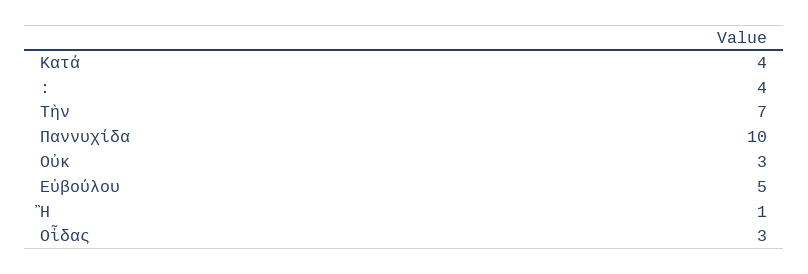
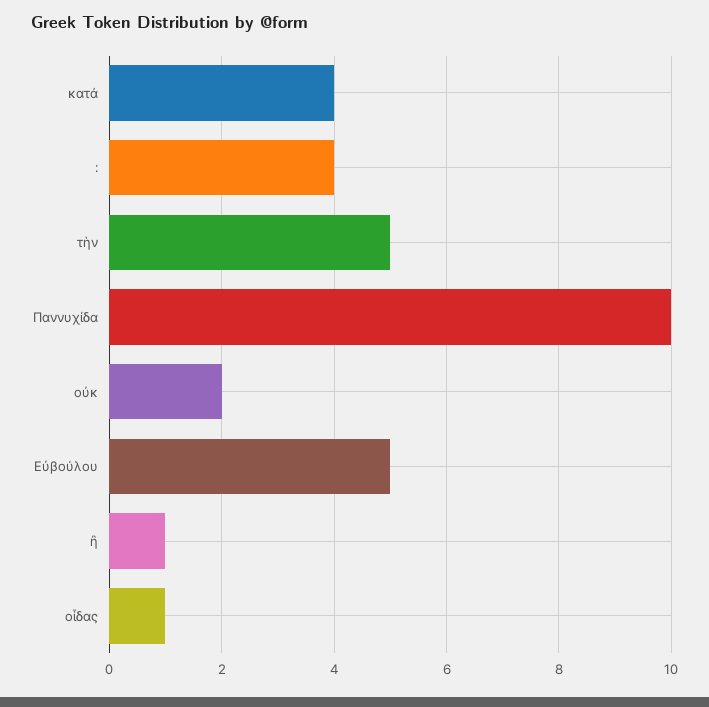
  {
    "Κατά": 4,
    ":": 4,
-   "Τὴν": 7,
+   "Τὴν": 5,
    "Παννυχίδα": 10,
-   "Οὐκ": 3,
+   "Οὐκ": 2,
    "Εὐβούλου": 5,
    "Ἢ": 1,
-   "Οἶδας": 3
+   "Οἶδας": 1
  }

